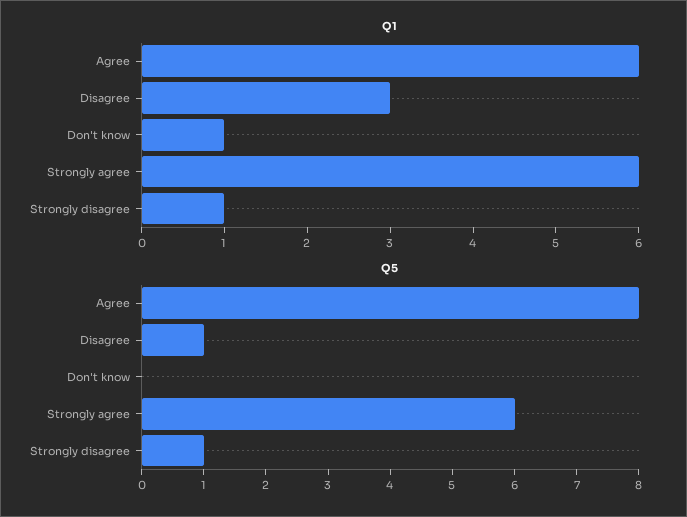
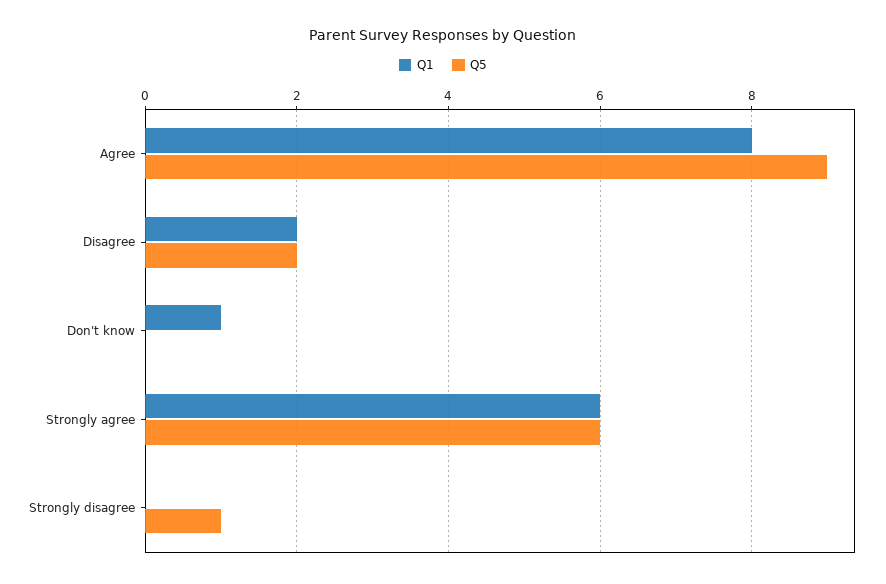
  {
    "Q1": {
-     "Agree": 6,
+     "Agree": 8,
-     "Disagree": 3,
+     "Disagree": 2,
      "Don't know": 1,
      "Strongly agree": 6,
-     "Strongly disagree": 1
+     "Strongly disagree": 0
    },
    "Q5": {
-     "Agree": 8,
+     "Agree": 9,
-     "Disagree": 1,
+     "Disagree": 2,
      "Don't know": 0,
      "Strongly agree": 6,
      "Strongly disagree": 1
    }
  }

